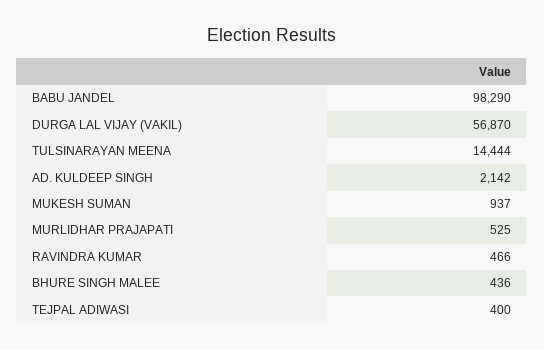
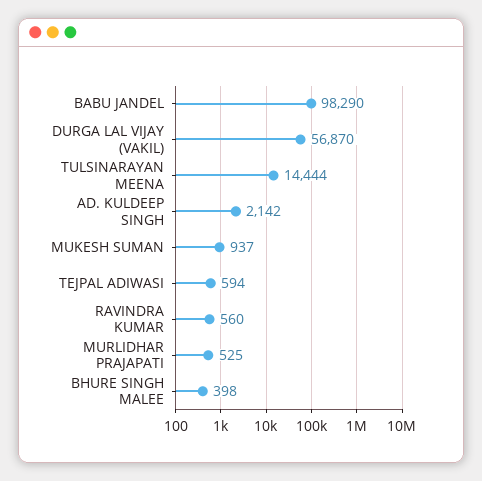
  {
    "BABU JANDEL": 98290,
    "DURGA LAL VIJAY (VAKIL)": 56870,
    "TULSINARAYAN MEENA": 14444,
    "AD. KULDEEP SINGH": 2142,
    "MUKESH SUMAN": 937,
    "MURLIDHAR PRAJAPATI": 525,
-   "RAVINDRA KUMAR": 466,
+   "RAVINDRA KUMAR": 560,
-   "BHURE SINGH MALEE": 436,
+   "BHURE SINGH MALEE": 398,
-   "TEJPAL ADIWASI": 400
+   "TEJPAL ADIWASI": 594
  }

